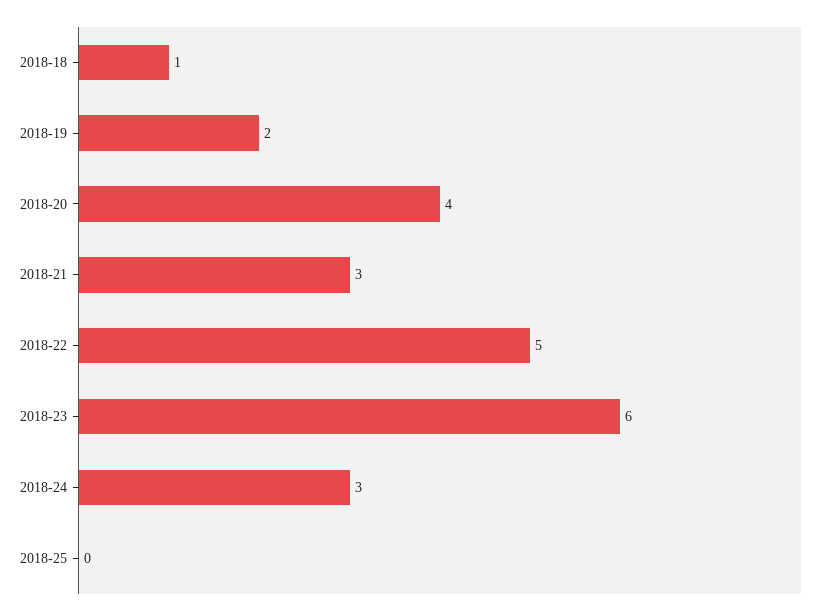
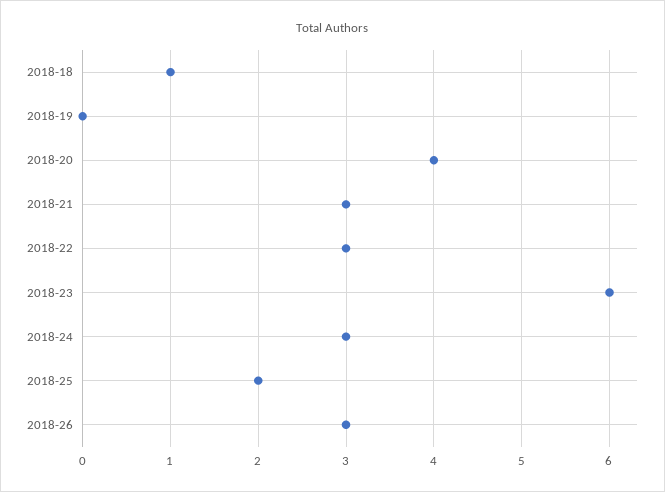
  {
    "2018-18": 1,
-   "2018-19": 2,
+   "2018-19": 0,
    "2018-20": 4,
    "2018-21": 3,
-   "2018-22": 5,
+   "2018-22": 3,
    "2018-23": 6,
    "2018-24": 3,
-   "2018-25": 0
+   "2018-25": 2,
+   "2018-26": 3
  }

